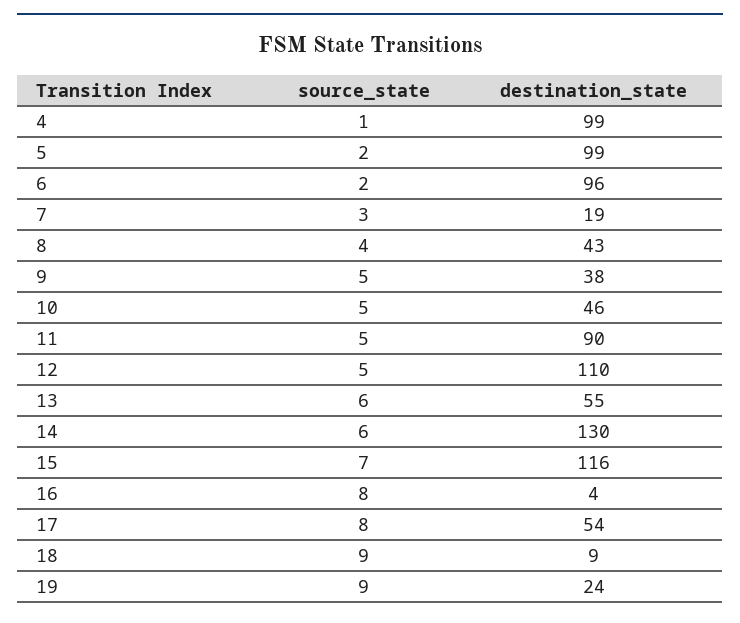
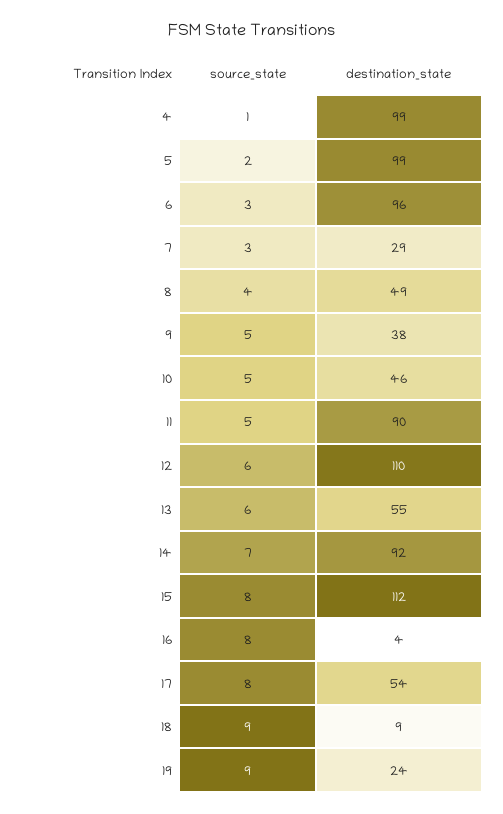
  {
    "source_state": {
      "4": 1,
      "5": 2,
-     "6": 2,
+     "6": 3,
      "7": 3,
      "8": 4,
      "9": 5,
      "10": 5,
      "11": 5,
-     "12": 5,
+     "12": 6,
      "13": 6,
-     "14": 6,
+     "14": 7,
-     "15": 7,
+     "15": 8,
      "16": 8,
      "17": 8,
      "18": 9,
      "19": 9
    },
    "destination_state": {
      "4": 99,
      "5": 99,
      "6": 96,
-     "7": 19,
+     "7": 29,
-     "8": 43,
+     "8": 49,
      "9": 38,
      "10": 46,
      "11": 90,
      "12": 110,
      "13": 55,
-     "14": 130,
+     "14": 92,
-     "15": 116,
+     "15": 112,
      "16": 4,
      "17": 54,
      "18": 9,
      "19": 24
    }
  }

